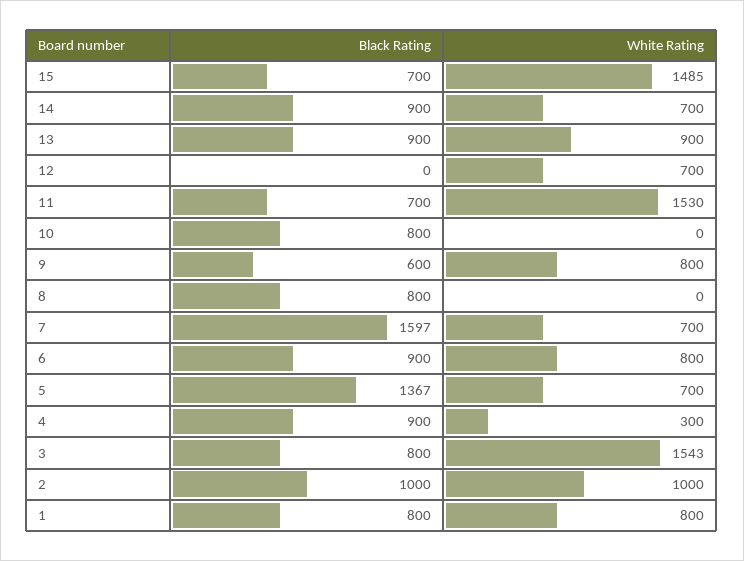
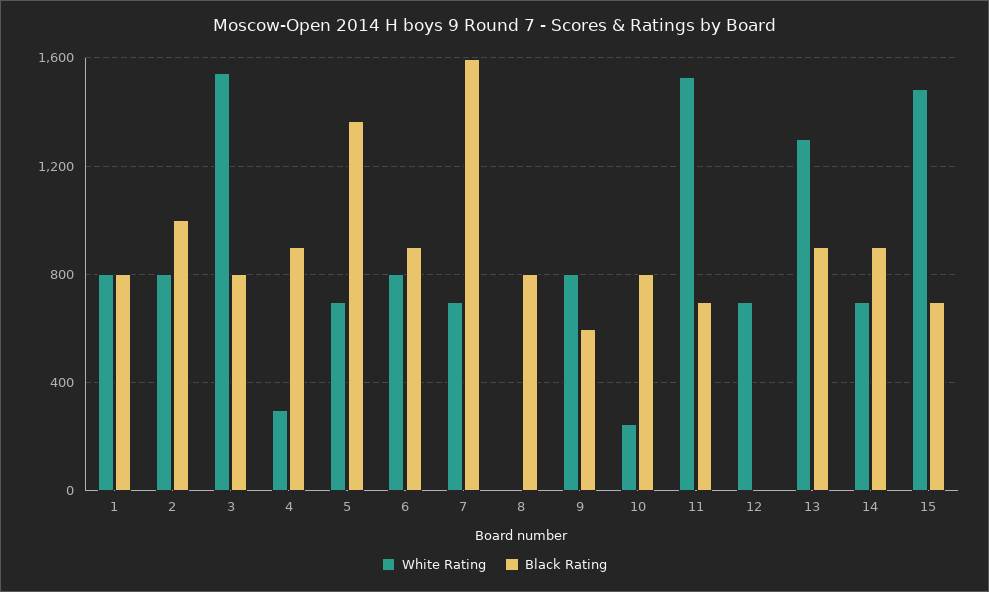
  {
    "Black Rating": {
      "15": 700,
      "14": 900,
      "13": 900,
      "12": 0,
      "11": 700,
      "10": 800,
      "9": 600,
      "8": 800,
      "7": 1597,
      "6": 900,
      "5": 1367,
      "4": 900,
      "3": 800,
      "2": 1000,
      "1": 800
    },
    "White Rating": {
      "15": 1485,
      "14": 700,
-     "13": 900,
+     "13": 1300,
      "12": 700,
      "11": 1530,
-     "10": 0,
+     "10": 250,
      "9": 800,
      "8": 0,
      "7": 700,
      "6": 800,
      "5": 700,
      "4": 300,
      "3": 1543,
-     "2": 1000,
+     "2": 800,
      "1": 800
    }
  }

